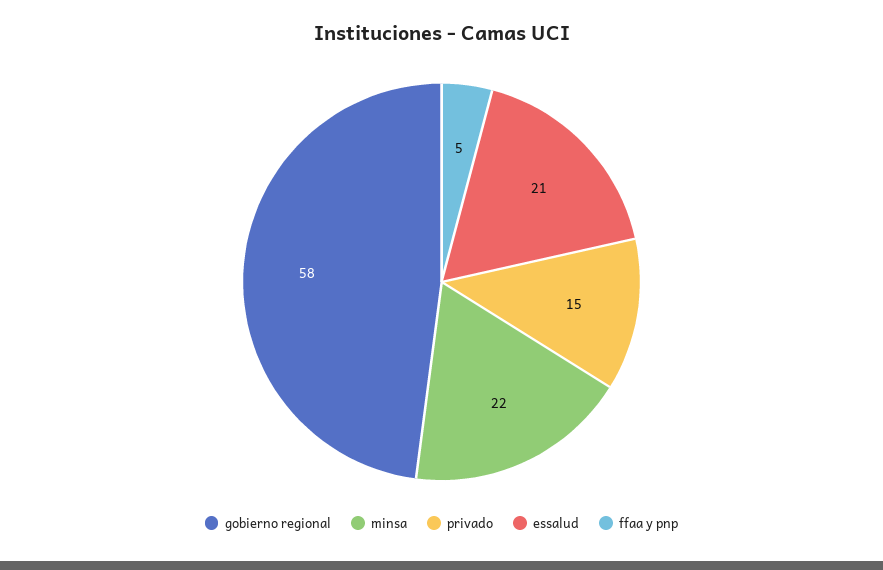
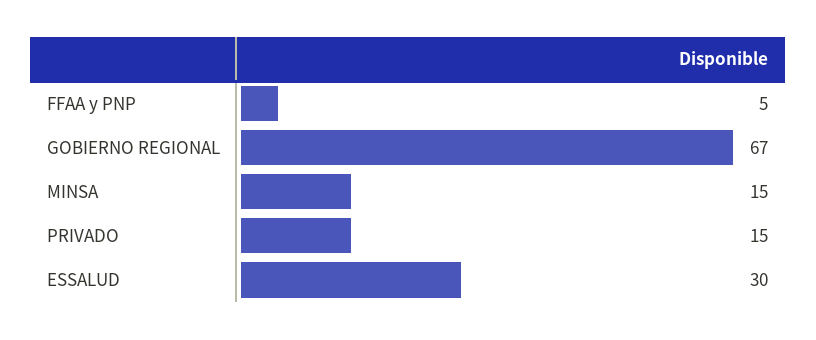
  {
-   "gobierno regional": 58,
+   "gobierno regional": 67,
-   "minsa": 22,
+   "minsa": 15,
    "privado": 15,
-   "essalud": 21,
+   "essalud": 30,
    "ffaa y pnp": 5
  }

